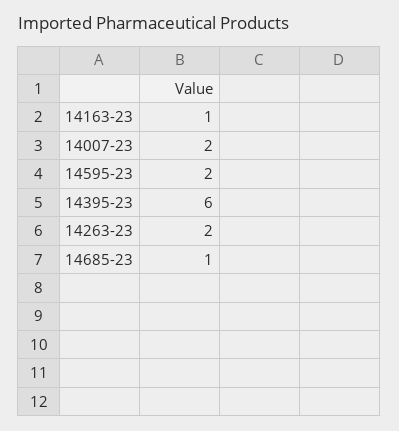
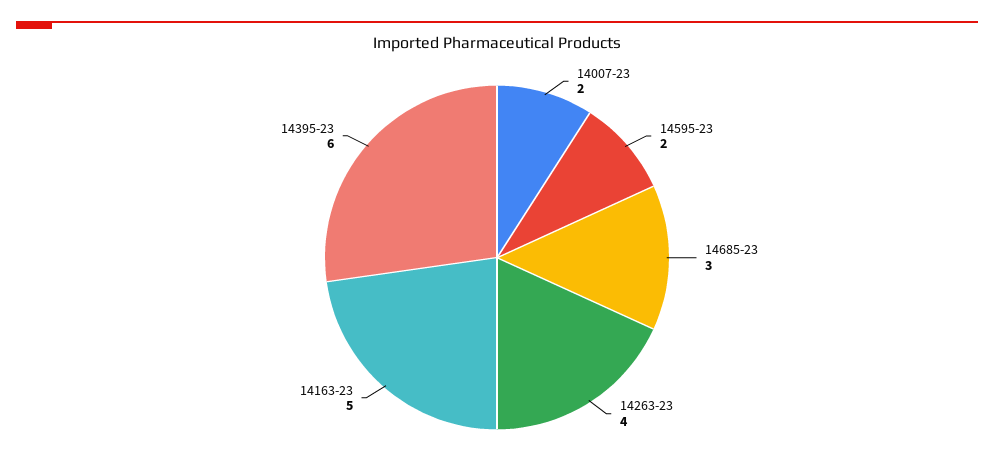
  {
-   "14163-23": 1,
+   "14163-23": 5,
    "14007-23": 2,
    "14595-23": 2,
    "14395-23": 6,
-   "14263-23": 2,
+   "14263-23": 4,
-   "14685-23": 1
+   "14685-23": 3
  }

